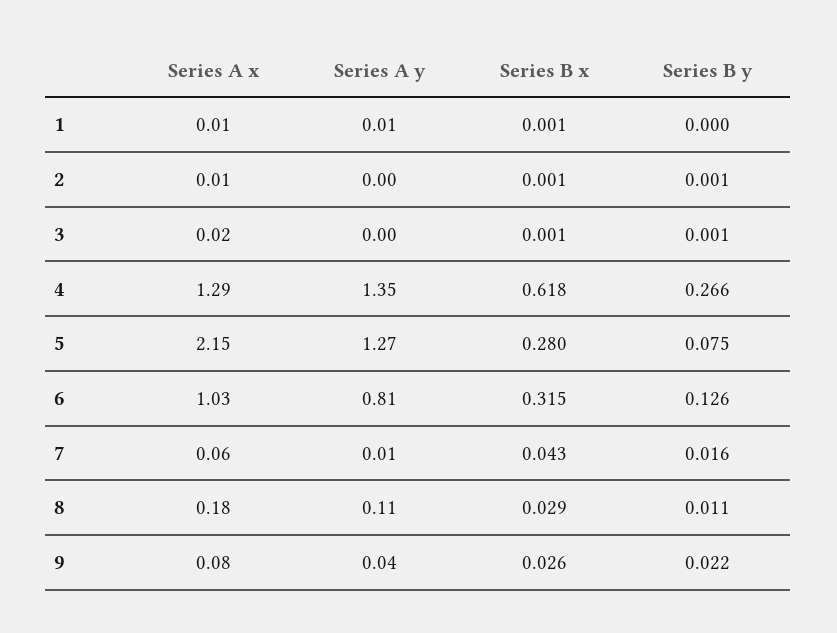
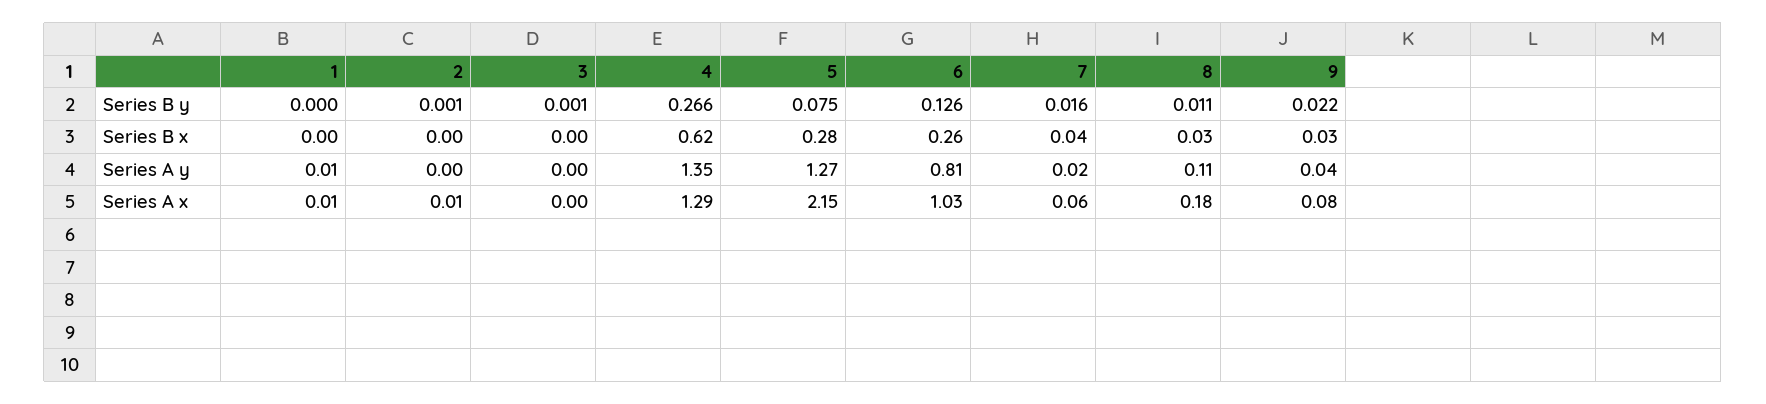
  {
    "Series A x": {
      "1": 0.01,
      "2": 0.01,
-     "3": 0.02,
+     "3": 0,
      "4": 1.29,
      "5": 2.15,
      "6": 1.03,
      "7": 0.06,
      "8": 0.18,
      "9": 0.08
    },
    "Series A y": {
      "1": 0.01,
      "2": 0,
      "3": 0,
      "4": 1.35,
      "5": 1.27,
      "6": 0.81,
-     "7": 0.01,
+     "7": 0.02,
      "8": 0.11,
      "9": 0.04
    },
    "Series B x": {
      "1": 0.001,
      "2": 0.001,
      "3": 0.001,
      "4": 0.618,
      "5": 0.28,
-     "6": 0.315,
+     "6": 0.26,
      "7": 0.043,
      "8": 0.029,
      "9": 0.026
    },
    "Series B y": {
      "1": 0,
      "2": 0.001,
      "3": 0.001,
      "4": 0.266,
      "5": 0.075,
      "6": 0.126,
      "7": 0.016,
      "8": 0.011,
      "9": 0.022
    }
  }

